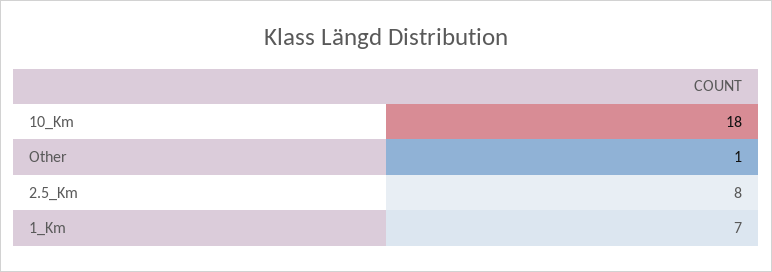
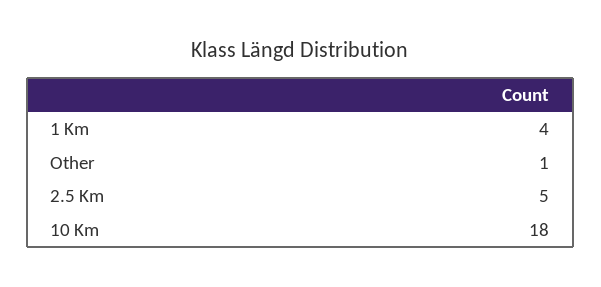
  {
    "10_Km": 18,
    "Other": 1,
-   "2.5_Km": 8,
+   "2.5_Km": 5,
-   "1_Km": 7
+   "1_Km": 4
  }

